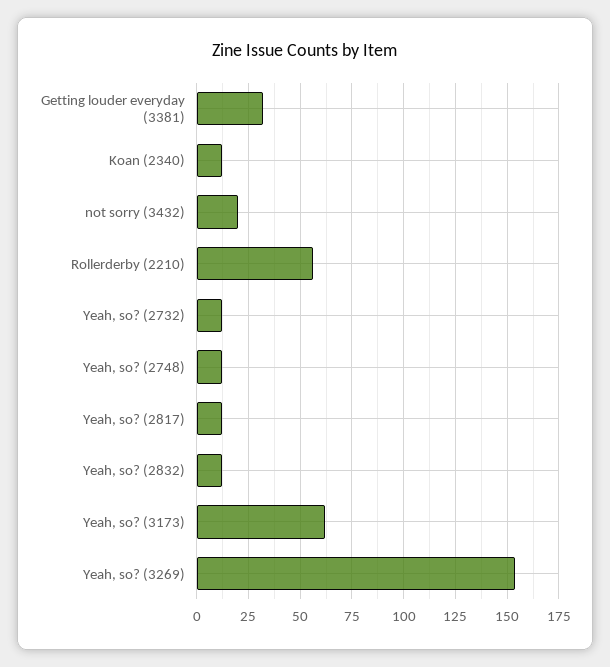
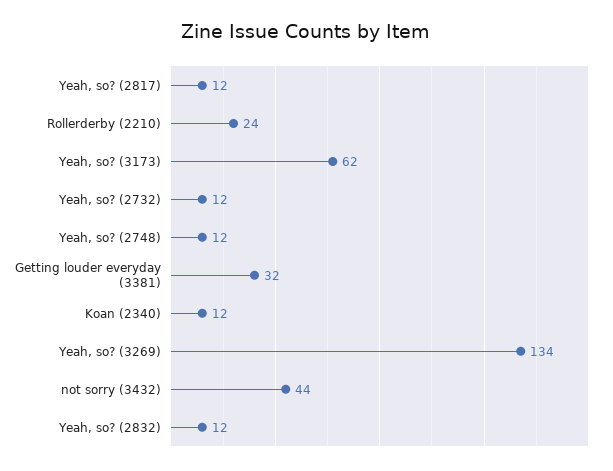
  {
    "Getting louder everyday (3381)": 32,
    "Koan (2340)": 12,
-   "not sorry (3432)": 20,
+   "not sorry (3432)": 44,
-   "Rollerderby (2210)": 55,
+   "Rollerderby (2210)": 24,
    "Yeah, so? (2732)": 12,
    "Yeah, so? (2748)": 12,
    "Yeah, so? (2817)": 12,
    "Yeah, so? (2832)": 12,
    "Yeah, so? (3173)": 62,
-   "Yeah, so? (3269)": 155
+   "Yeah, so? (3269)": 134
  }

